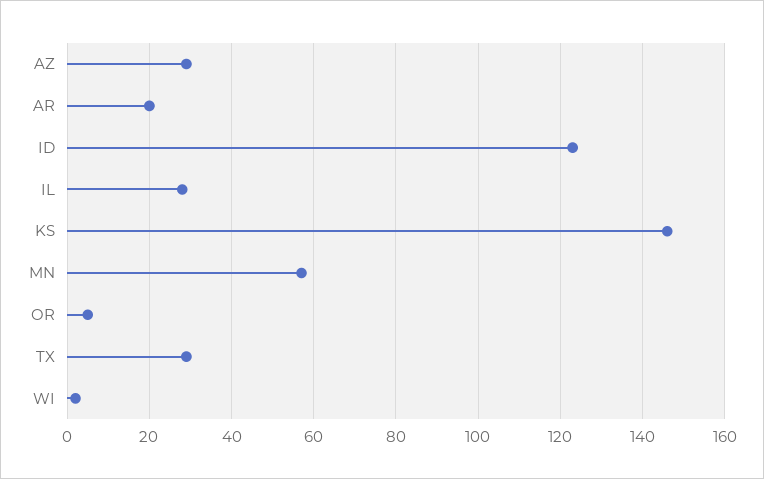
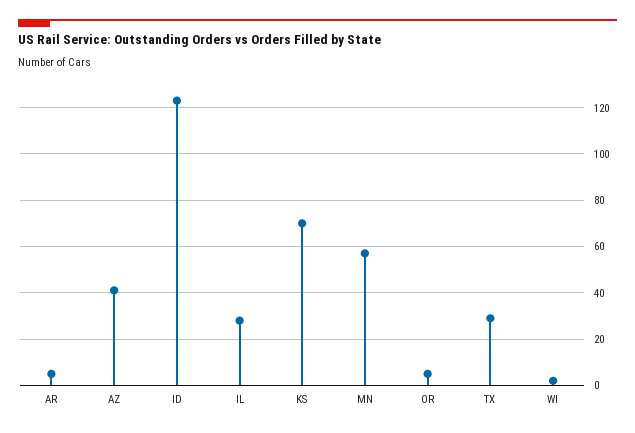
  {
-   "AZ": 30,
+   "AZ": 40,
-   "AR": 20,
+   "AR": 5,
    "ID": 125,
    "IL": 30,
-   "KS": 145,
+   "KS": 70,
    "MN": 55,
    "OR": 5,
    "TX": 30,
    "WI": 0
  }

